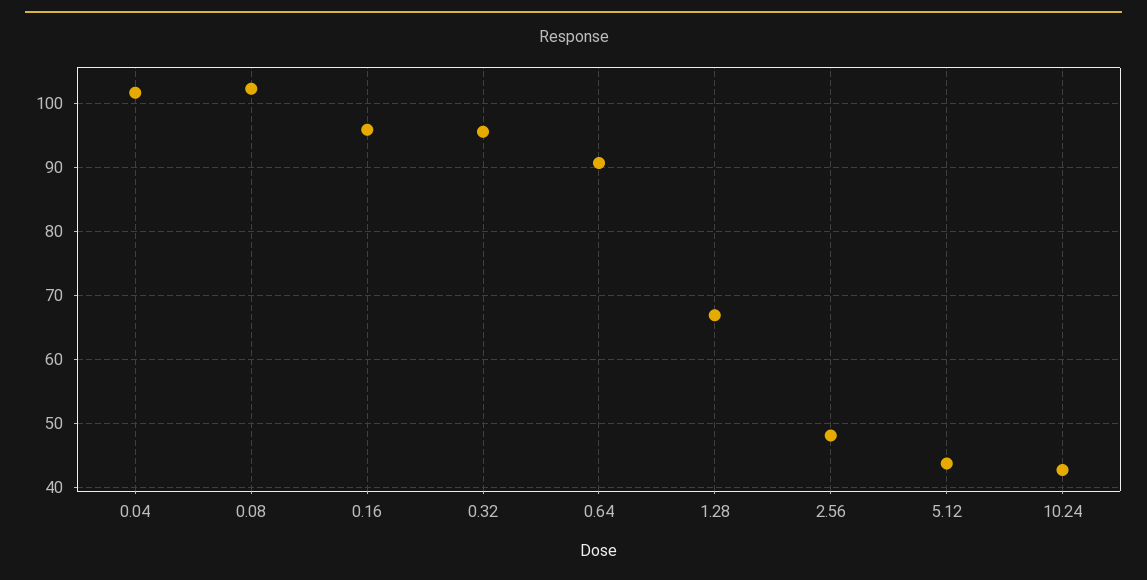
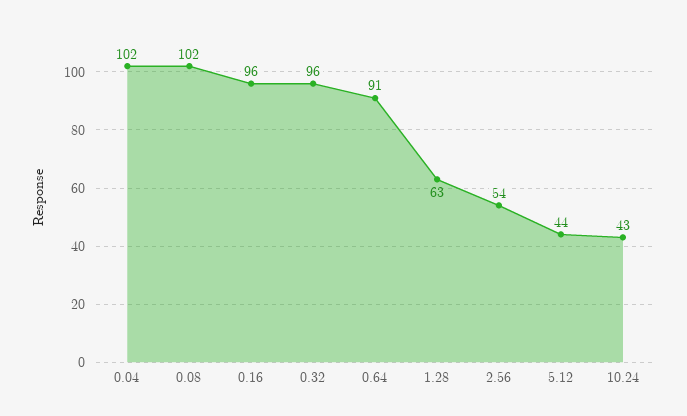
  {
    "0.04": 102,
    "0.08": 102,
    "0.16": 96,
    "0.32": 96,
    "0.64": 91,
-   "1.28": 67,
+   "1.28": 63,
-   "2.56": 48,
+   "2.56": 54,
    "5.12": 44,
    "10.24": 43
  }

